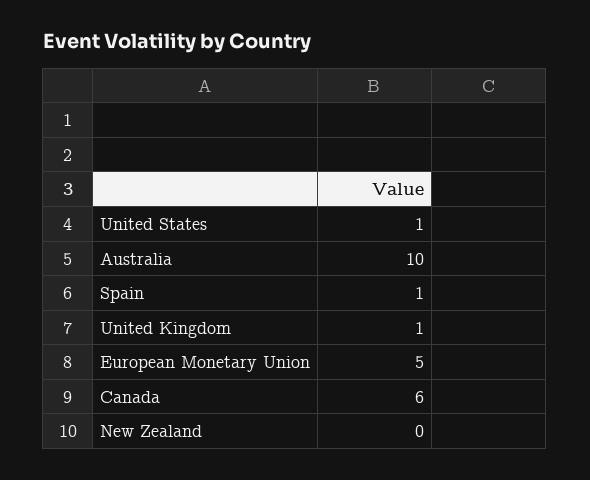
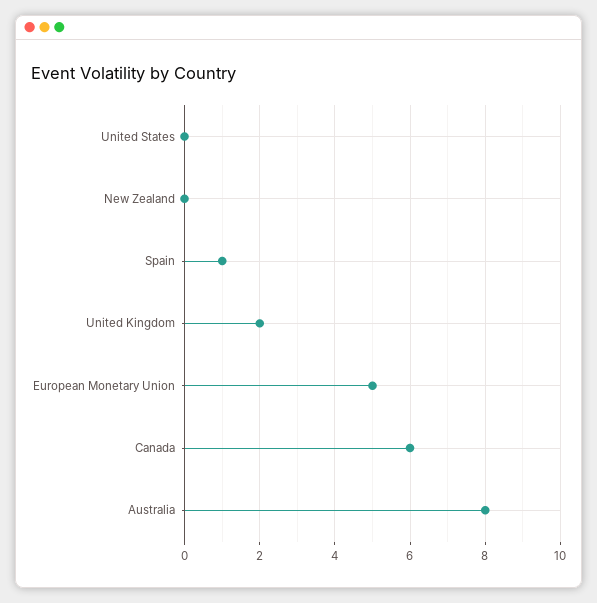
  {
-   "United States": 1,
+   "United States": 0,
-   "Australia": 10,
+   "Australia": 8,
    "Spain": 1,
-   "United Kingdom": 1,
+   "United Kingdom": 2,
    "European Monetary Union": 5,
    "Canada": 6,
    "New Zealand": 0
  }

